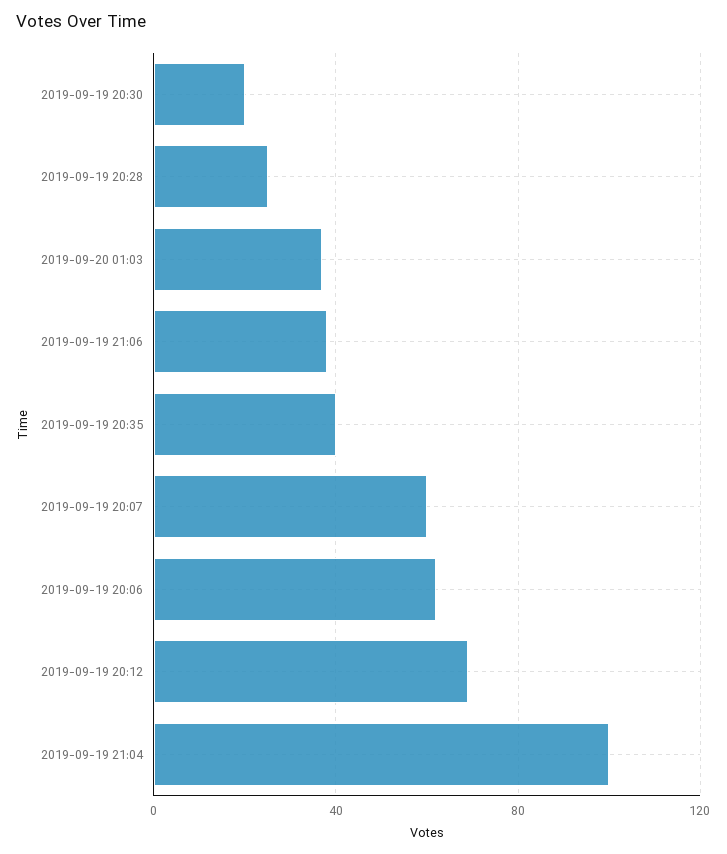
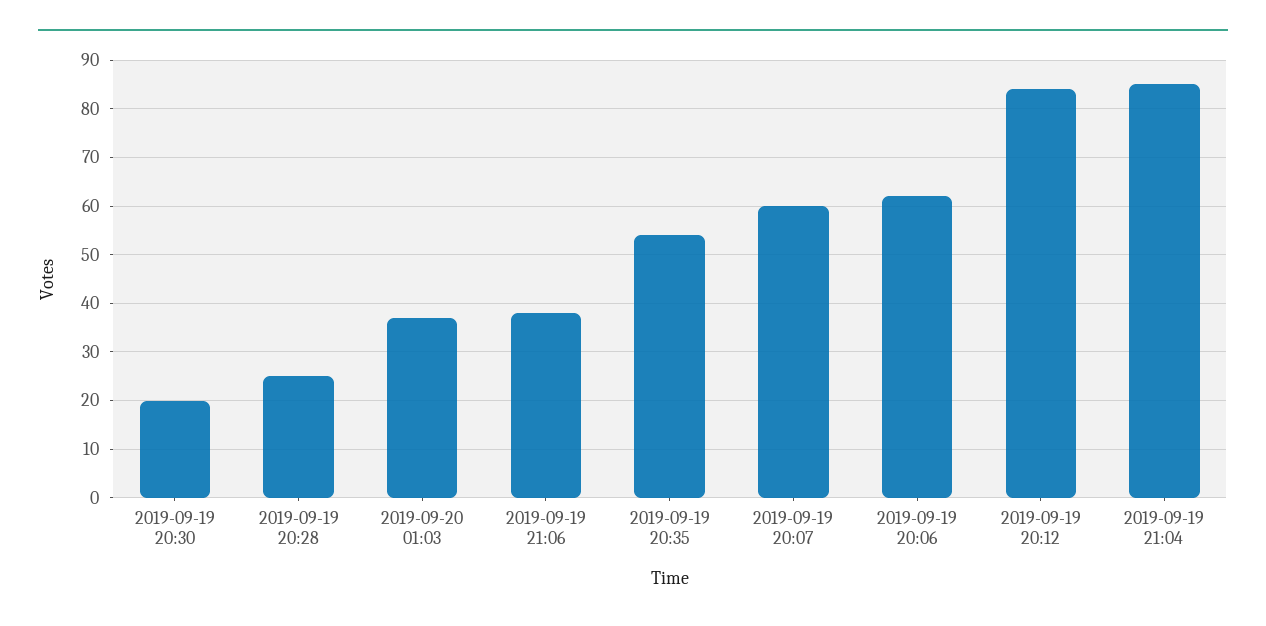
  {
    "2019-09-19 20:30": 20,
    "2019-09-19 20:28": 25,
    "2019-09-20 01:03": 35,
    "2019-09-19 21:06": 40,
-   "2019-09-19 20:35": 40,
+   "2019-09-19 20:35": 55,
    "2019-09-19 20:07": 60,
    "2019-09-19 20:06": 60,
-   "2019-09-19 20:12": 70,
+   "2019-09-19 20:12": 85,
-   "2019-09-19 21:04": 100
+   "2019-09-19 21:04": 85
  }

